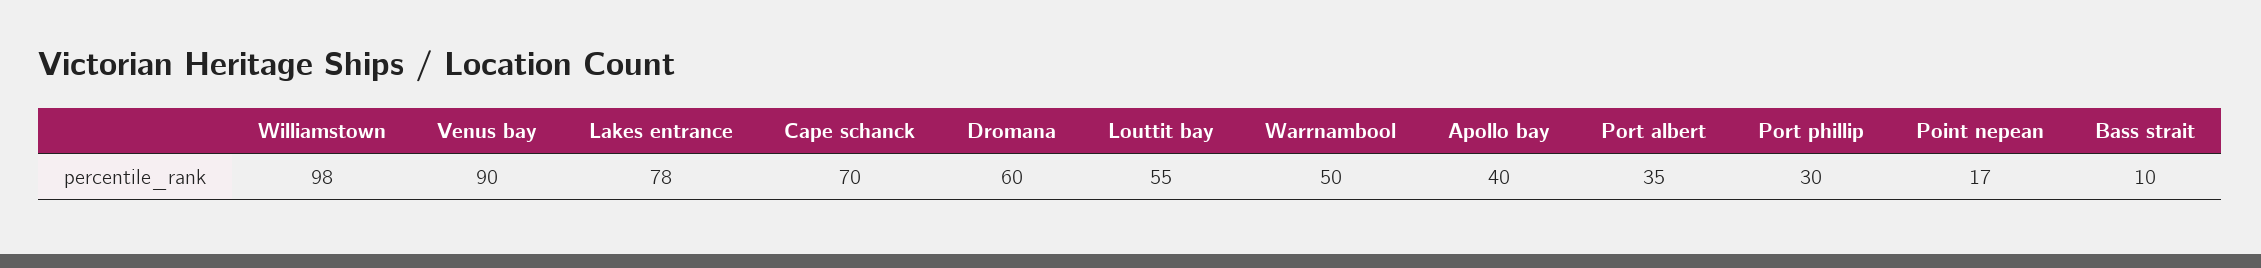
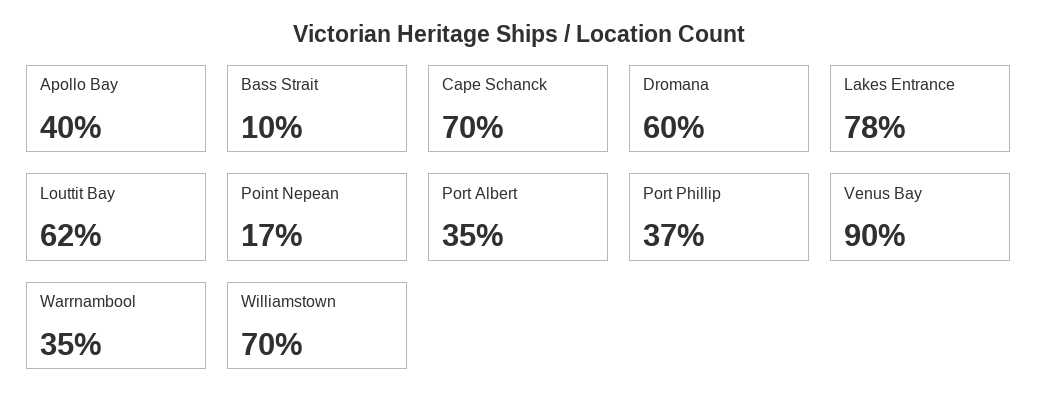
  {
-   "Williamstown": 98,
+   "Williamstown": 70,
    "Venus bay": 90,
    "Lakes entrance": 78,
    "Cape schanck": 70,
    "Dromana": 60,
-   "Louttit bay": 55,
+   "Louttit bay": 62,
-   "Warrnambool": 50,
+   "Warrnambool": 35,
    "Apollo bay": 40,
    "Port albert": 35,
-   "Port phillip": 30,
+   "Port phillip": 37,
    "Point nepean": 17,
    "Bass strait": 10
  }

